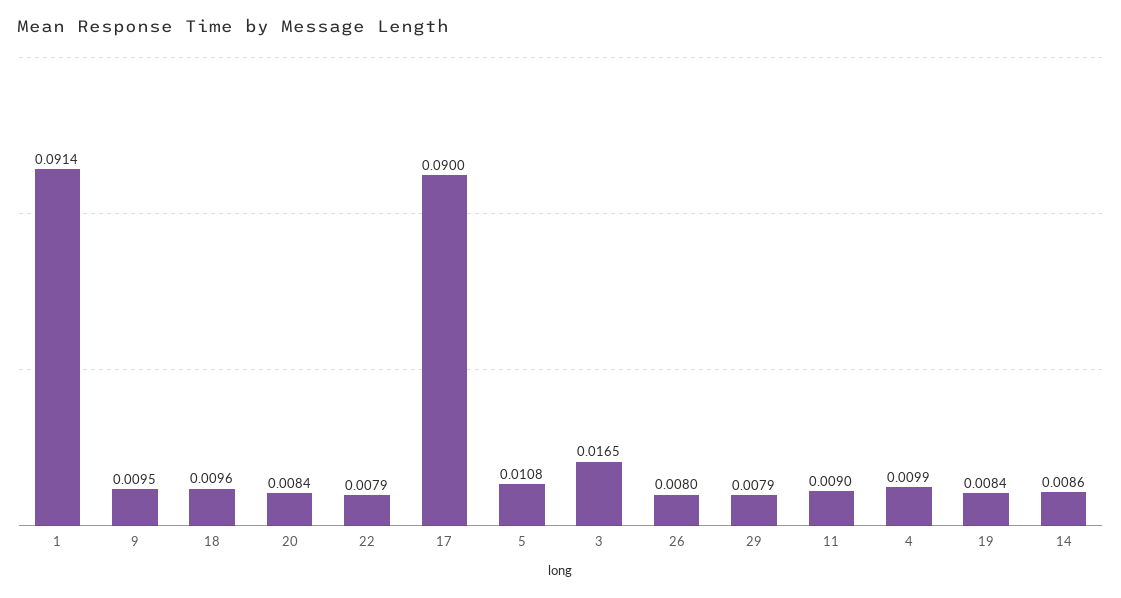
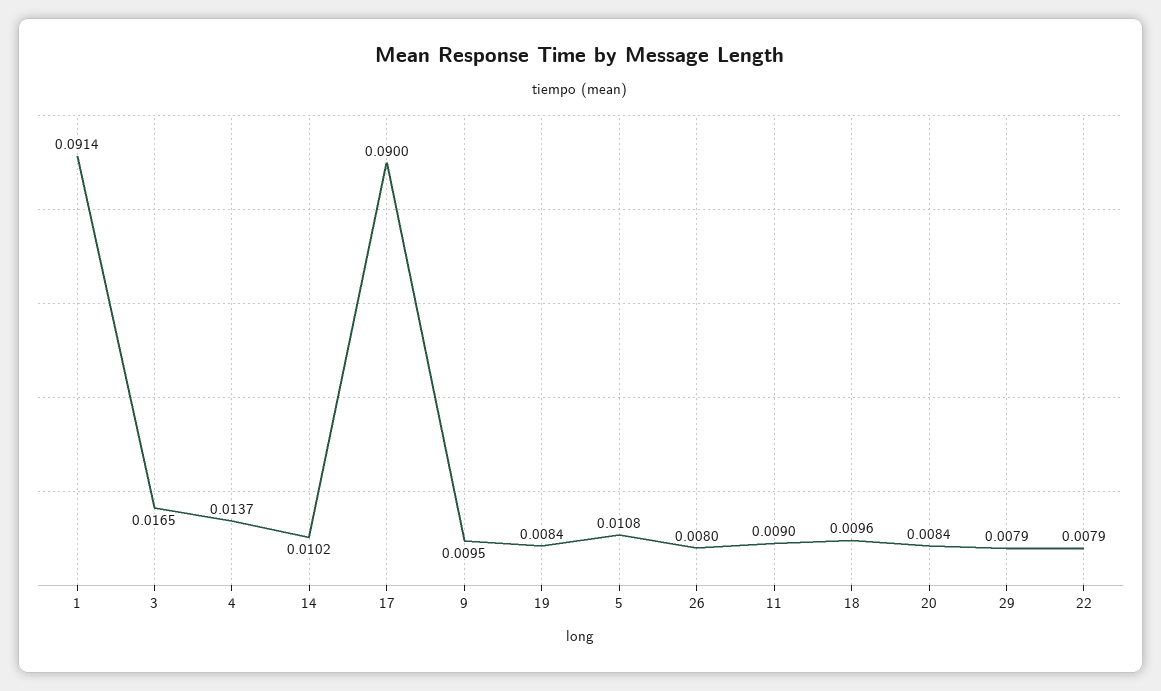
  {
    "1": 0.0914,
    "9": 0.0095,
    "18": 0.0096,
    "20": 0.0084,
    "22": 0.0079,
    "17": 0.09,
    "5": 0.0108,
    "3": 0.0165,
    "26": 0.008,
    "29": 0.0079,
    "11": 0.009,
-   "4": 0.0099,
+   "4": 0.0137,
    "19": 0.0084,
-   "14": 0.0086
+   "14": 0.0102
  }

